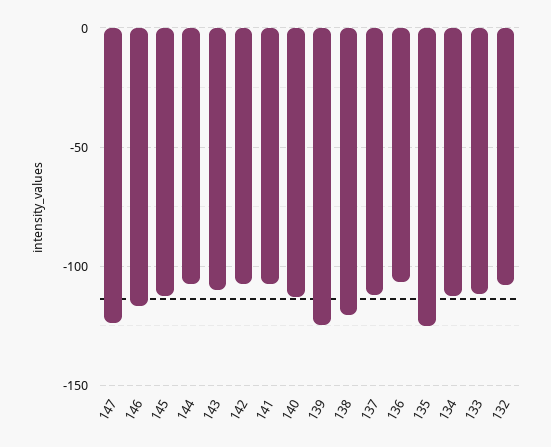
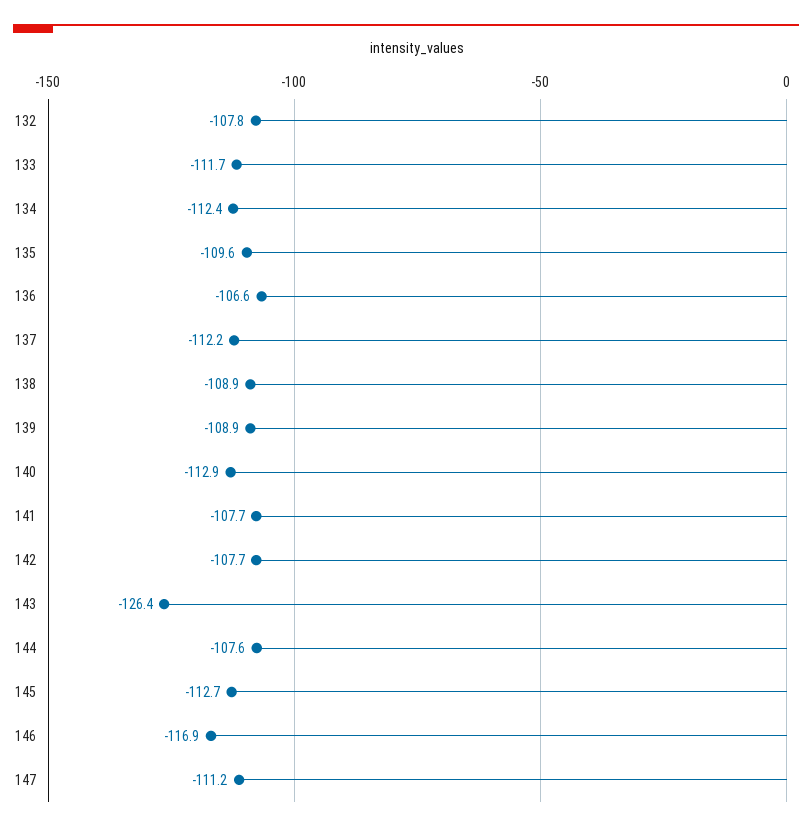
  {
-   "147": -125,
+   "147": -111.2,
    "146": -116.9,
    "145": -112.7,
    "144": -107.6,
-   "143": -110,
+   "143": -126.4,
    "142": -107.7,
    "141": -107.7,
    "140": -112.9,
-   "139": -125,
+   "139": -108.9,
-   "138": -120,
+   "138": -108.9,
    "137": -112.2,
    "136": -106.6,
-   "135": -125,
+   "135": -109.6,
    "134": -112.4,
    "133": -111.7,
    "132": -107.8
  }

